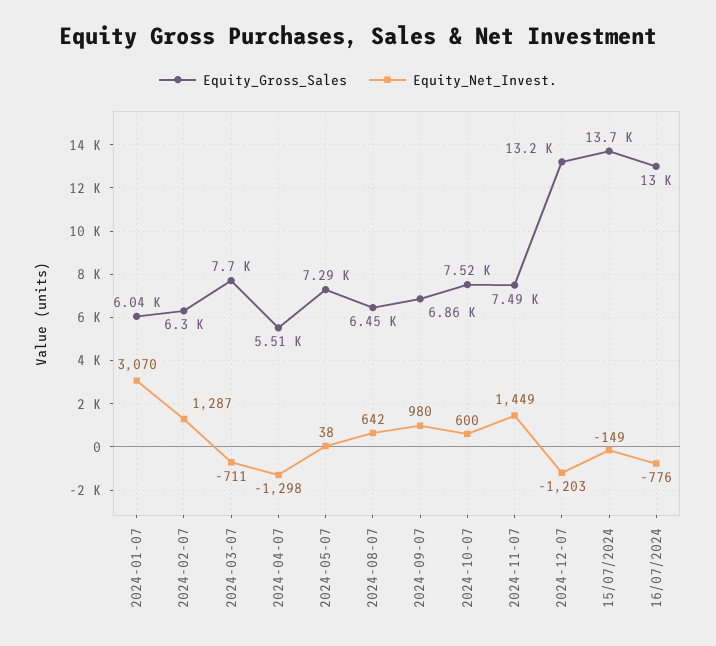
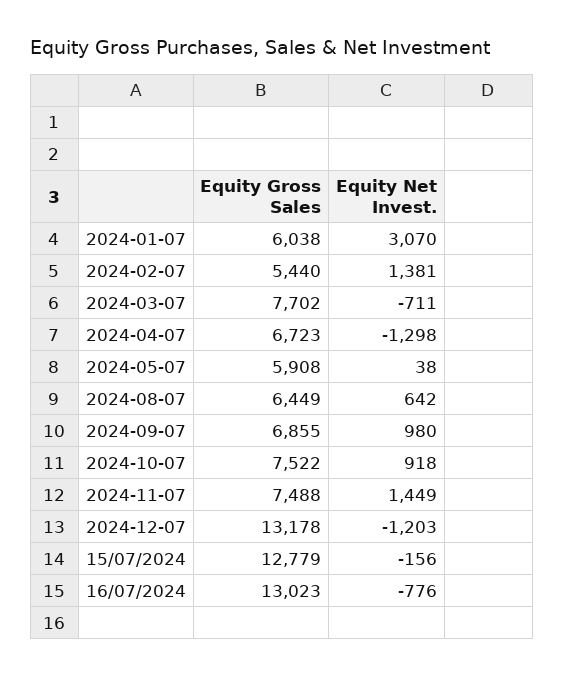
  {
    "Equity_Gross_Sales": {
      "2024-01-07": 6038,
-     "2024-02-07": 6300,
+     "2024-02-07": 5440,
      "2024-03-07": 7702,
-     "2024-04-07": 5510,
+     "2024-04-07": 6723,
-     "2024-05-07": 7290,
+     "2024-05-07": 5908,
      "2024-08-07": 6449,
      "2024-09-07": 6855,
      "2024-10-07": 7522,
      "2024-11-07": 7488,
      "2024-12-07": 13178,
-     "15/07/2024": 13700,
+     "15/07/2024": 12779,
      "16/07/2024": 13023
    },
    "Equity_Net_Invest.": {
      "2024-01-07": 3070,
-     "2024-02-07": 1287,
+     "2024-02-07": 1381,
      "2024-03-07": -711,
      "2024-04-07": -1298,
      "2024-05-07": 38,
      "2024-08-07": 642,
      "2024-09-07": 980,
-     "2024-10-07": 600,
+     "2024-10-07": 918,
      "2024-11-07": 1449,
      "2024-12-07": -1203,
-     "15/07/2024": -149,
+     "15/07/2024": -156,
      "16/07/2024": -776
    }
  }

